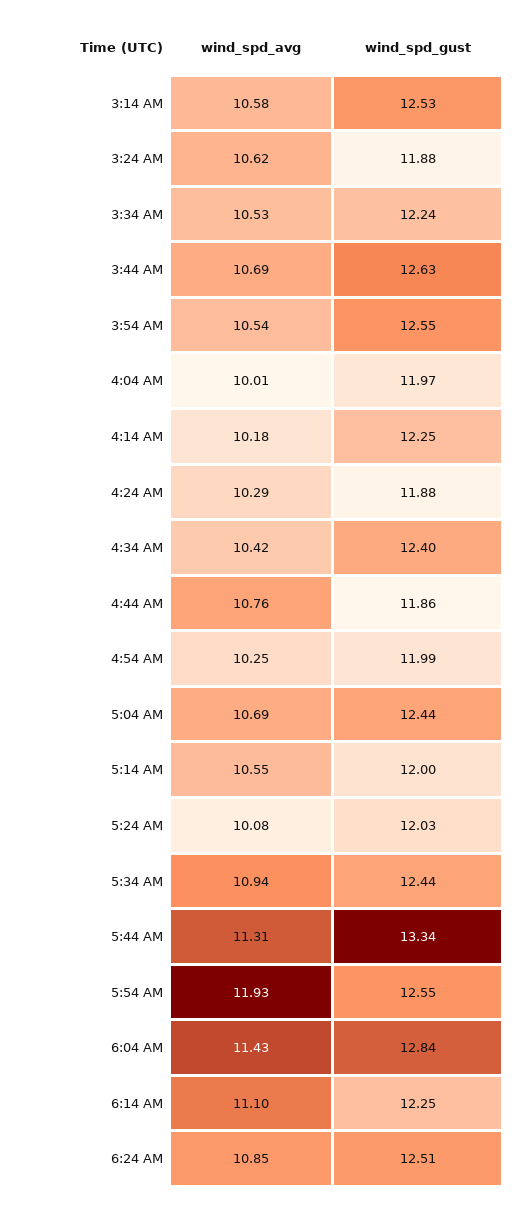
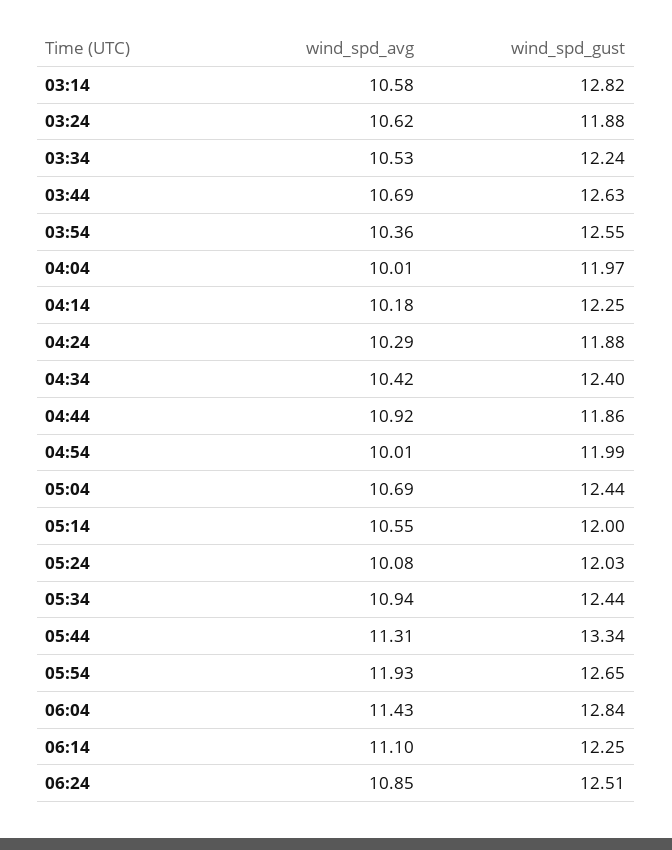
  {
    "wind_spd_avg": {
      "3:14 AM": 10.58,
      "3:24 AM": 10.62,
      "3:34 AM": 10.53,
      "3:44 AM": 10.69,
-     "3:54 AM": 10.54,
+     "3:54 AM": 10.36,
      "4:04 AM": 10.01,
      "4:14 AM": 10.18,
      "4:24 AM": 10.29,
      "4:34 AM": 10.42,
-     "4:44 AM": 10.76,
+     "4:44 AM": 10.92,
-     "4:54 AM": 10.25,
+     "4:54 AM": 10.01,
      "5:04 AM": 10.69,
      "5:14 AM": 10.55,
      "5:24 AM": 10.08,
      "5:34 AM": 10.94,
      "5:44 AM": 11.31,
      "5:54 AM": 11.93,
      "6:04 AM": 11.43,
      "6:14 AM": 11.1,
      "6:24 AM": 10.85
    },
    "wind_spd_gust": {
-     "3:14 AM": 12.53,
+     "3:14 AM": 12.82,
      "3:24 AM": 11.88,
      "3:34 AM": 12.24,
      "3:44 AM": 12.63,
      "3:54 AM": 12.55,
      "4:04 AM": 11.97,
      "4:14 AM": 12.25,
      "4:24 AM": 11.88,
      "4:34 AM": 12.4,
      "4:44 AM": 11.86,
      "4:54 AM": 11.99,
      "5:04 AM": 12.44,
      "5:14 AM": 12,
      "5:24 AM": 12.03,
      "5:34 AM": 12.44,
      "5:44 AM": 13.34,
-     "5:54 AM": 12.55,
+     "5:54 AM": 12.65,
      "6:04 AM": 12.84,
      "6:14 AM": 12.25,
      "6:24 AM": 12.51
    }
  }

